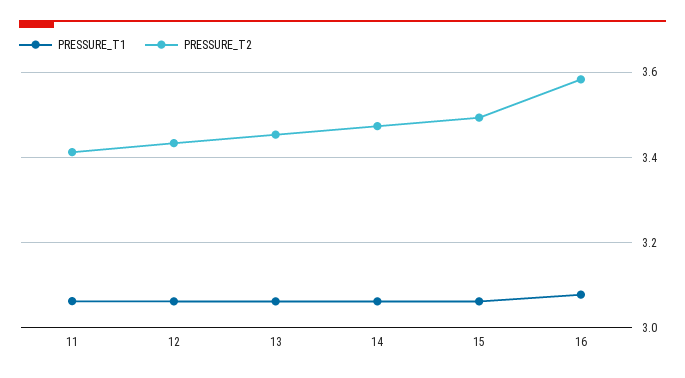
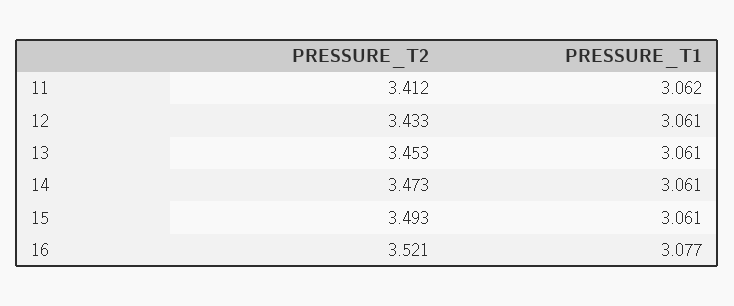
  {
    "PRESSURE_T1": {
      "11": 3.062,
      "12": 3.061,
      "13": 3.061,
      "14": 3.061,
      "15": 3.061,
      "16": 3.077
    },
    "PRESSURE_T2": {
      "11": 3.412,
      "12": 3.433,
      "13": 3.453,
      "14": 3.473,
      "15": 3.493,
-     "16": 3.58
+     "16": 3.521
    }
  }

